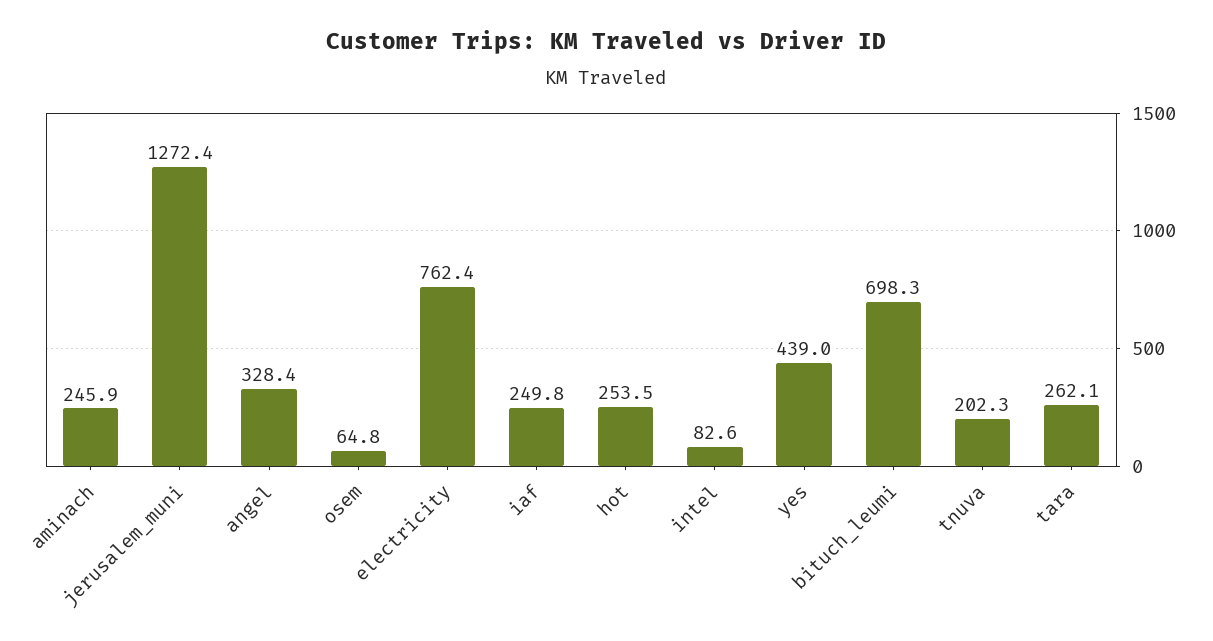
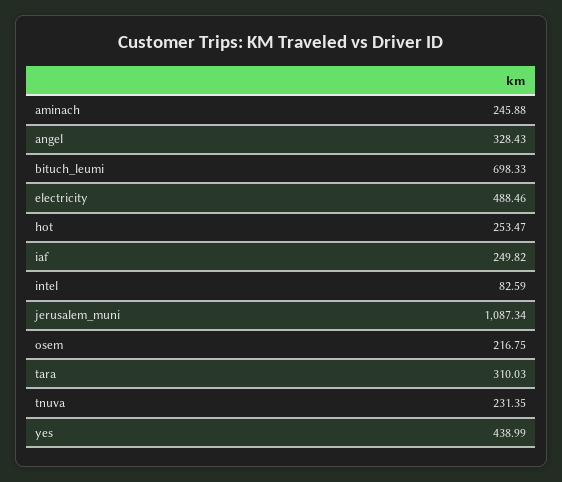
  {
    "aminach": 245.88,
-   "jerusalem_muni": 1272.4,
+   "jerusalem_muni": 1087.34,
    "angel": 328.43,
-   "osem": 64.8,
+   "osem": 216.75,
-   "electricity": 762.4,
+   "electricity": 488.46,
    "iaf": 249.82,
    "hot": 253.47,
    "intel": 82.59,
    "yes": 438.99,
    "bituch_leumi": 698.33,
-   "tnuva": 202.3,
+   "tnuva": 231.35,
-   "tara": 262.1
+   "tara": 310.03
  }

